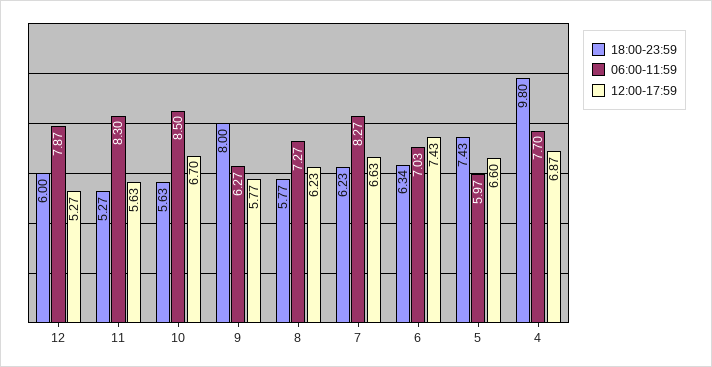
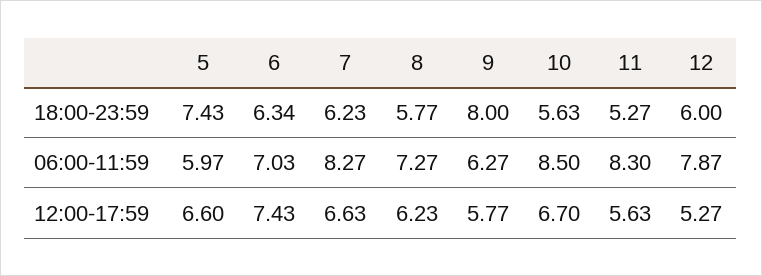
  {
    "18:00-23:59": {
      "12": 6,
      "11": 5.27,
      "10": 5.63,
      "9": 8,
      "8": 5.77,
      "7": 6.23,
      "6": 6.34,
-     "5": 7.43,
+     "5": 7.43
-     "4": 9.8
    },
    "06:00-11:59": {
      "12": 7.87,
      "11": 8.3,
      "10": 8.5,
      "9": 6.27,
      "8": 7.27,
      "7": 8.27,
      "6": 7.03,
-     "5": 5.97,
+     "5": 5.97
-     "4": 7.7
    },
    "12:00-17:59": {
      "12": 5.27,
      "11": 5.63,
      "10": 6.7,
      "9": 5.77,
      "8": 6.23,
      "7": 6.63,
      "6": 7.43,
-     "5": 6.6,
+     "5": 6.6
-     "4": 6.87
    }
  }

